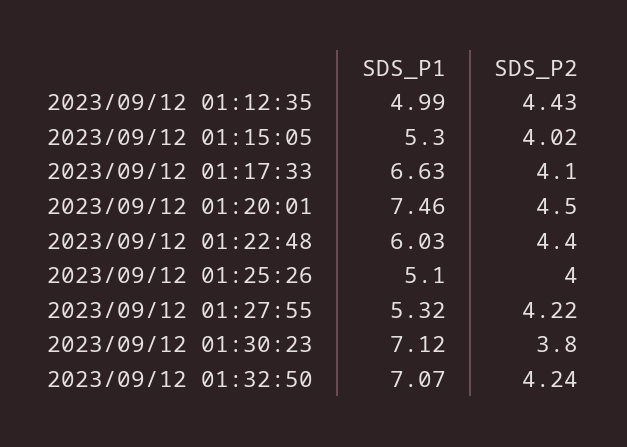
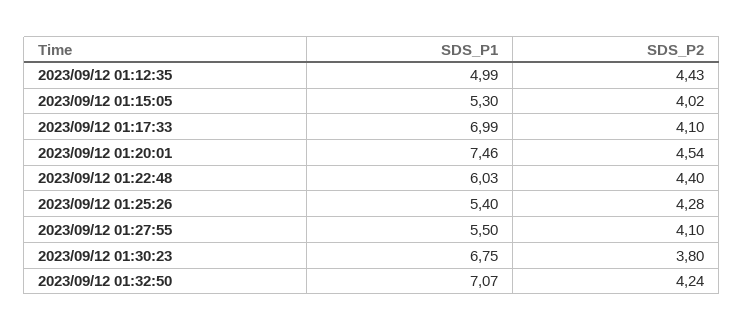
  {
    "SDS_P1": {
      "2023/09/12 01:12:35": 4.99,
      "2023/09/12 01:15:05": 5.3,
-     "2023/09/12 01:17:33": 6.63,
+     "2023/09/12 01:17:33": 6.99,
      "2023/09/12 01:20:01": 7.46,
      "2023/09/12 01:22:48": 6.03,
-     "2023/09/12 01:25:26": 5.1,
+     "2023/09/12 01:25:26": 5.4,
-     "2023/09/12 01:27:55": 5.32,
+     "2023/09/12 01:27:55": 5.5,
-     "2023/09/12 01:30:23": 7.12,
+     "2023/09/12 01:30:23": 6.75,
      "2023/09/12 01:32:50": 7.07
    },
    "SDS_P2": {
      "2023/09/12 01:12:35": 4.43,
      "2023/09/12 01:15:05": 4.02,
      "2023/09/12 01:17:33": 4.1,
-     "2023/09/12 01:20:01": 4.5,
+     "2023/09/12 01:20:01": 4.54,
      "2023/09/12 01:22:48": 4.4,
-     "2023/09/12 01:25:26": 4,
+     "2023/09/12 01:25:26": 4.28,
-     "2023/09/12 01:27:55": 4.22,
+     "2023/09/12 01:27:55": 4.1,
      "2023/09/12 01:30:23": 3.8,
      "2023/09/12 01:32:50": 4.24
    }
  }

